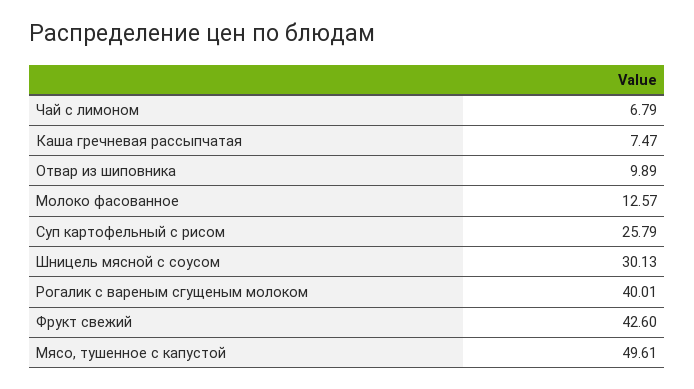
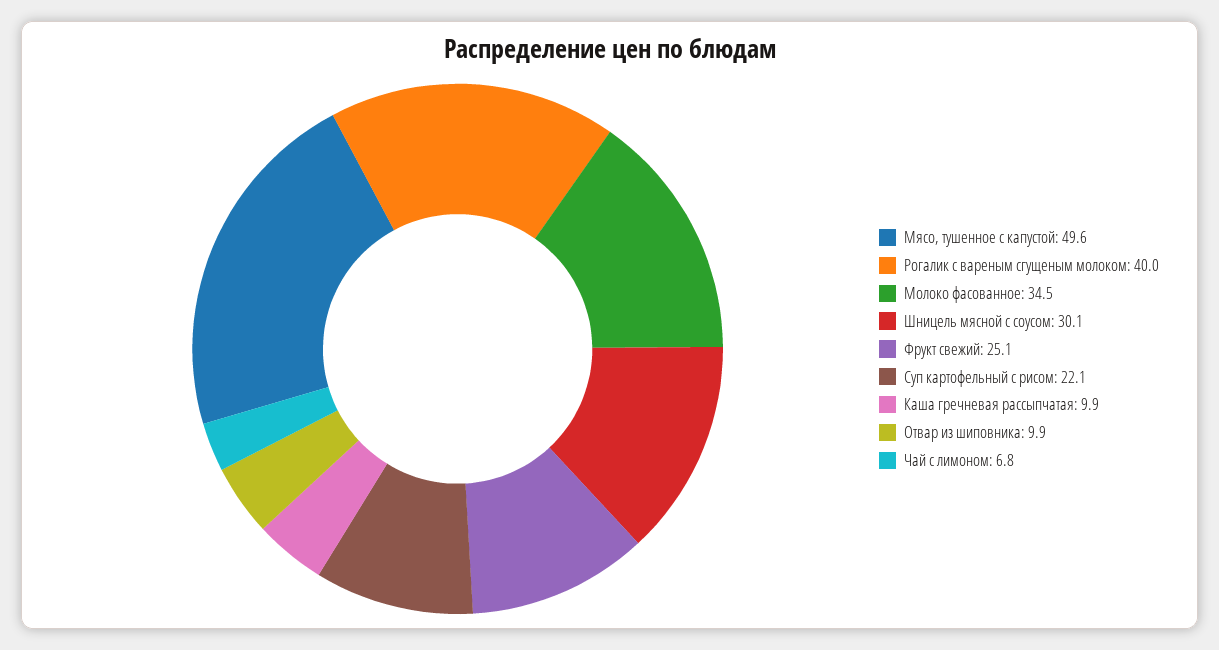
  {
    "Чай с лимоном": 6.79,
-   "Каша гречневая рассыпчатая": 7.47,
+   "Каша гречневая рассыпчатая": 9.9,
    "Отвар из шиповника": 9.89,
-   "Молоко фасованное": 12.57,
+   "Молоко фасованное": 34.5,
-   "Суп картофельный с рисом": 25.79,
+   "Суп картофельный с рисом": 22.1,
    "Шницель мясной с соусом": 30.13,
    "Рогалик с вареным сгущеным молоком": 40.01,
-   "Фрукт свежий": 42.6,
+   "Фрукт свежий": 25.1,
    "Мясо, тушенное с капустой": 49.61
  }

